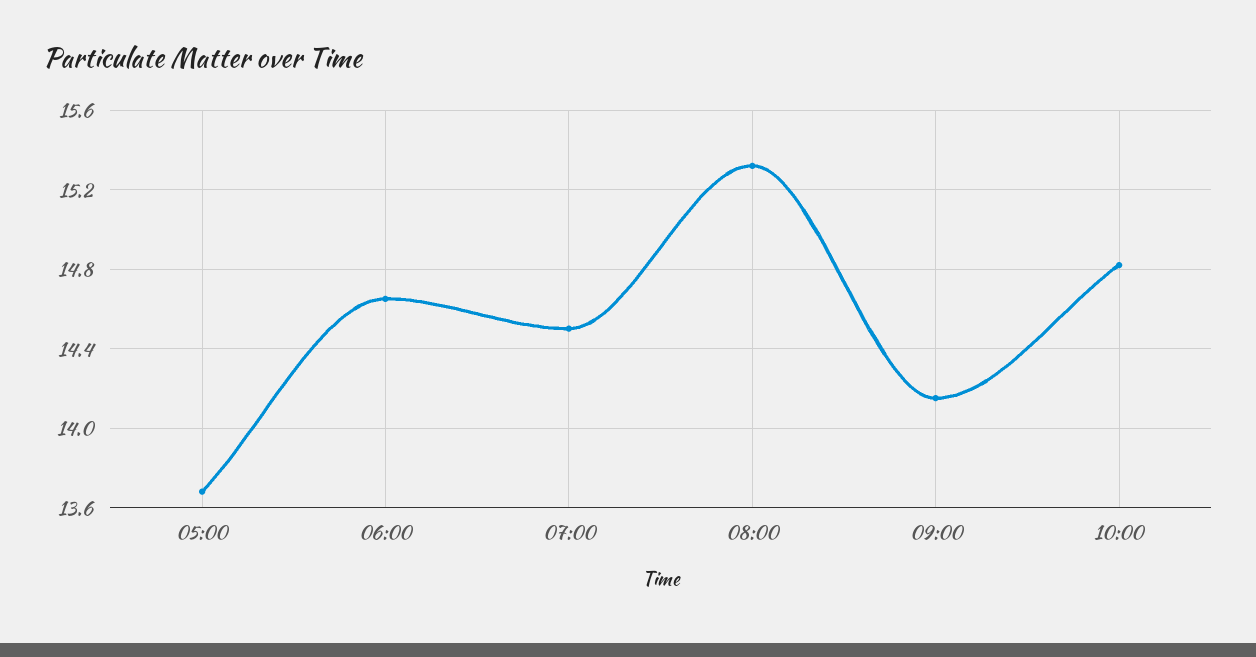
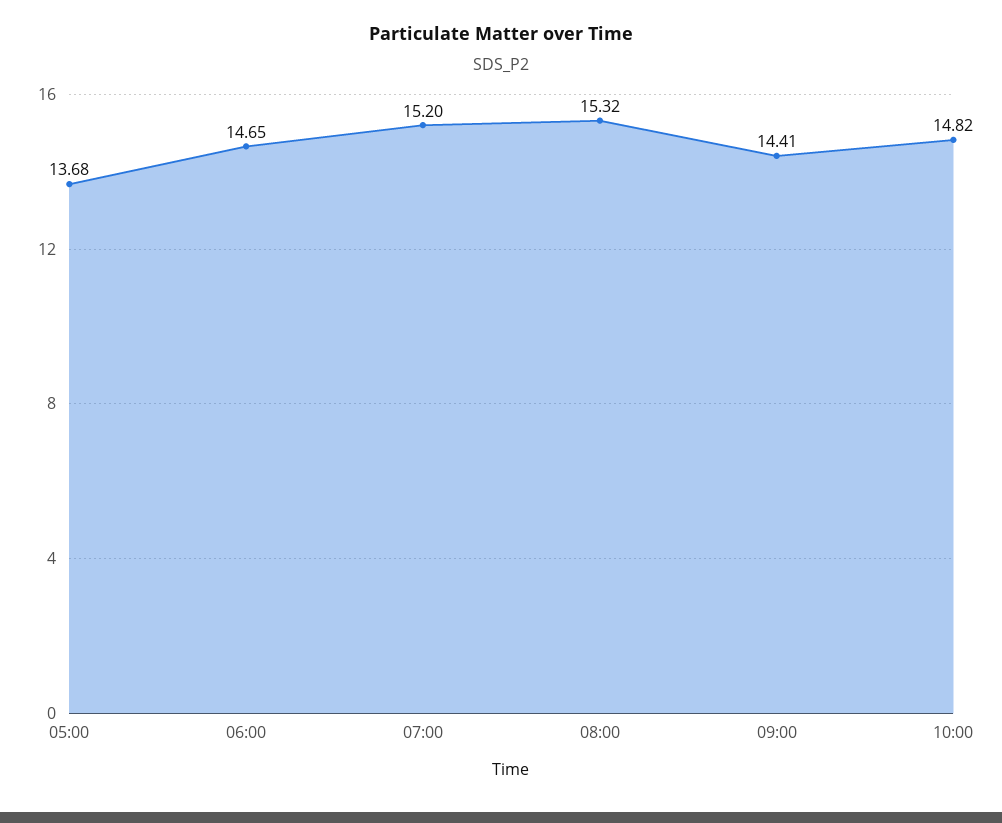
  {
    "05:00": 13.68,
    "06:00": 14.65,
-   "07:00": 14.5,
+   "07:00": 15.2,
    "08:00": 15.32,
-   "09:00": 14.15,
+   "09:00": 14.41,
    "10:00": 14.82
  }

